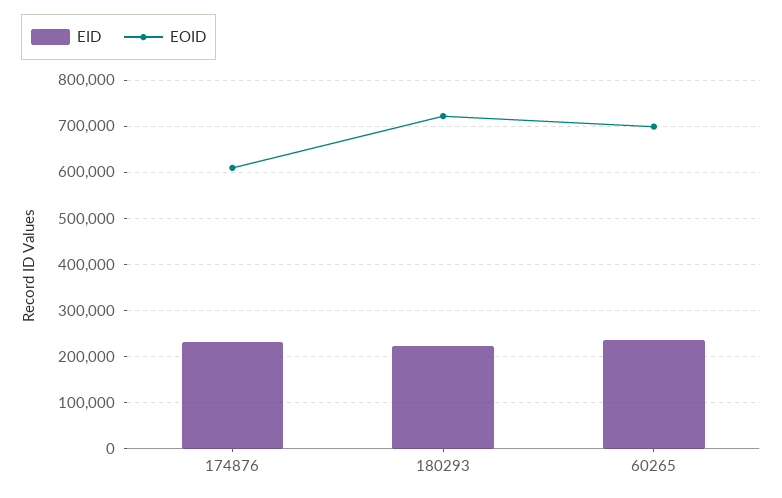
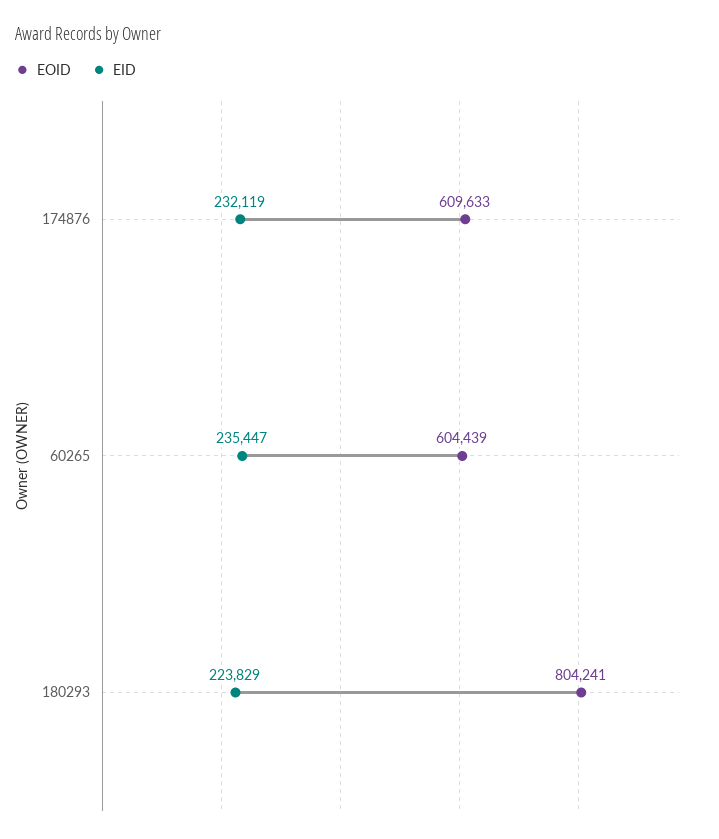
  {
    "EID": {
      "174876": 232119,
      "180293": 223829,
      "60265": 235447
    },
    "EOID": {
      "174876": 609633,
-     "180293": 720000,
+     "180293": 804241,
-     "60265": 700000
+     "60265": 604439
    }
  }

